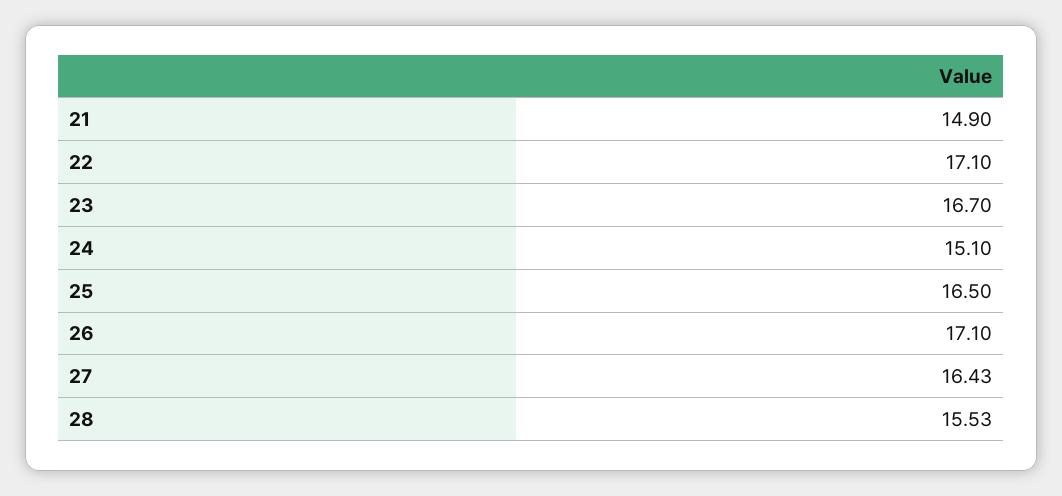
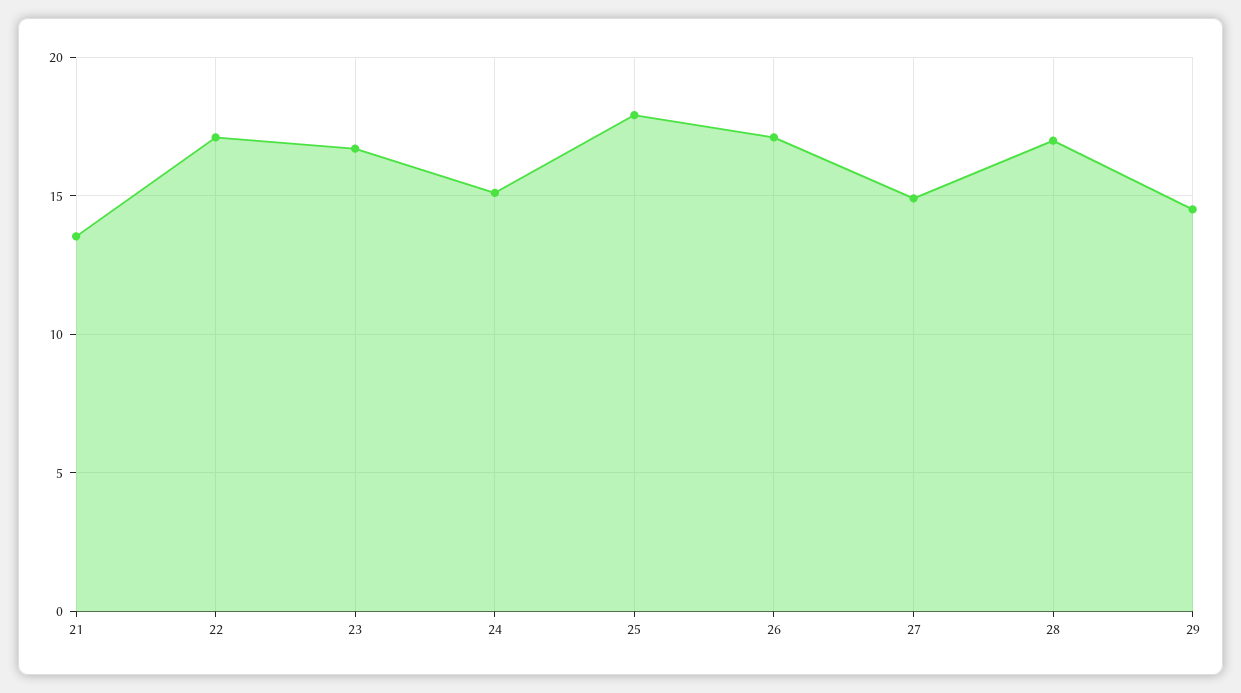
  {
-   "21": 14.9,
+   "21": 13.5,
    "22": 17.1,
    "23": 16.7,
    "24": 15.1,
-   "25": 16.5,
+   "25": 18,
    "26": 17.1,
-   "27": 16.43,
+   "27": 15,
-   "28": 15.53
+   "28": 17,
+   "29": 14.5
  }

